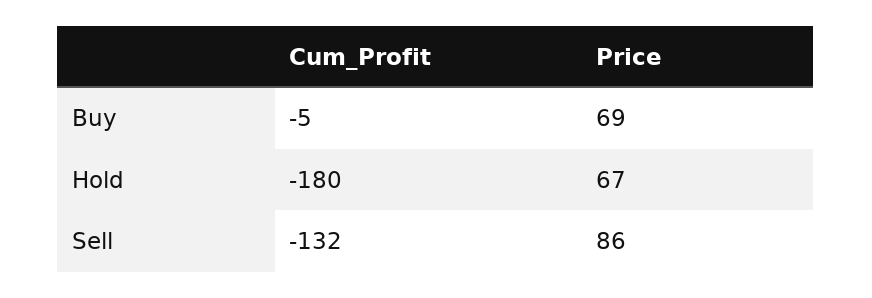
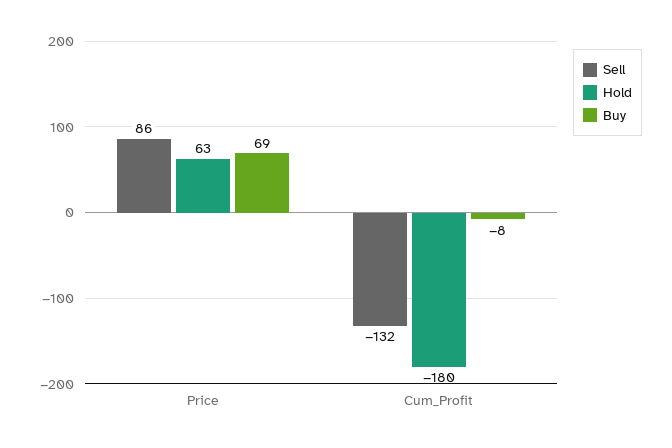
  {
    "Buy": {
-     "Cum_Profit": -5,
+     "Cum_Profit": -8,
      "Price": 69
    },
    "Hold": {
      "Cum_Profit": -180,
-     "Price": 67
+     "Price": 63
    },
    "Sell": {
      "Cum_Profit": -132,
      "Price": 86
    }
  }

